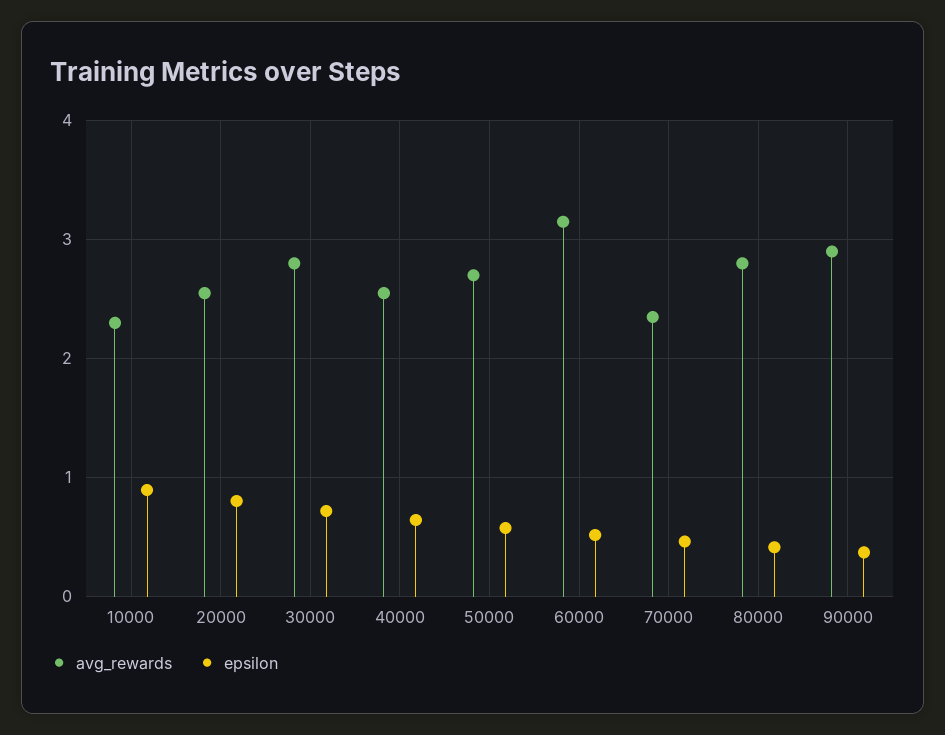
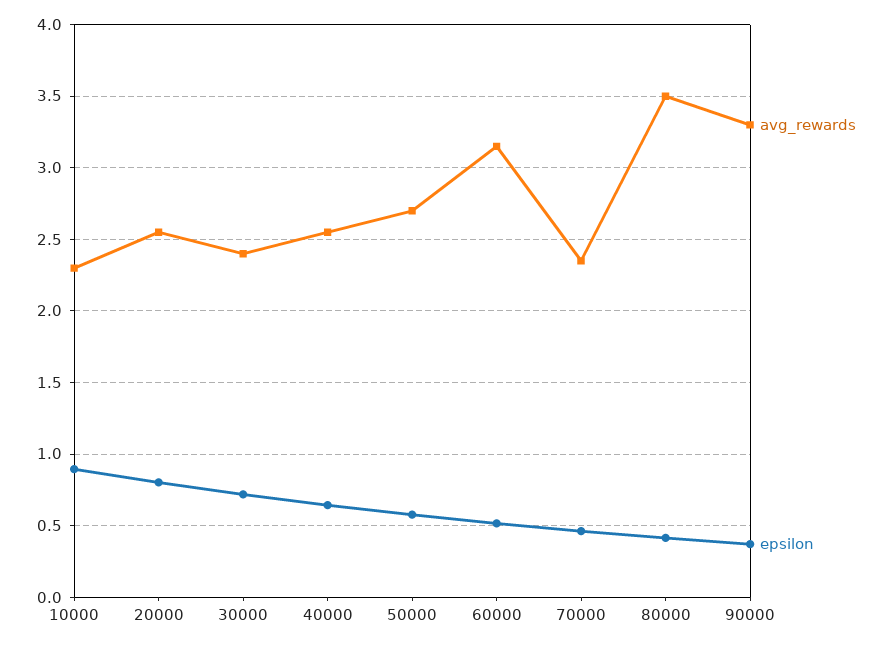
  {
    "avg_rewards": {
      "10000": 2.3,
      "20000": 2.55,
-     "30000": 2.8,
+     "30000": 2.4,
      "40000": 2.55,
      "50000": 2.7,
      "60000": 3.15,
      "70000": 2.35,
-     "80000": 2.8,
+     "80000": 3.5,
-     "90000": 2.9
+     "90000": 3.3
    },
    "epsilon": {
      "10000": 0.9,
      "20000": 0.8,
      "30000": 0.7,
      "40000": 0.65,
      "50000": 0.6,
      "60000": 0.5,
      "70000": 0.45,
      "80000": 0.4,
      "90000": 0.35
    }
  }

